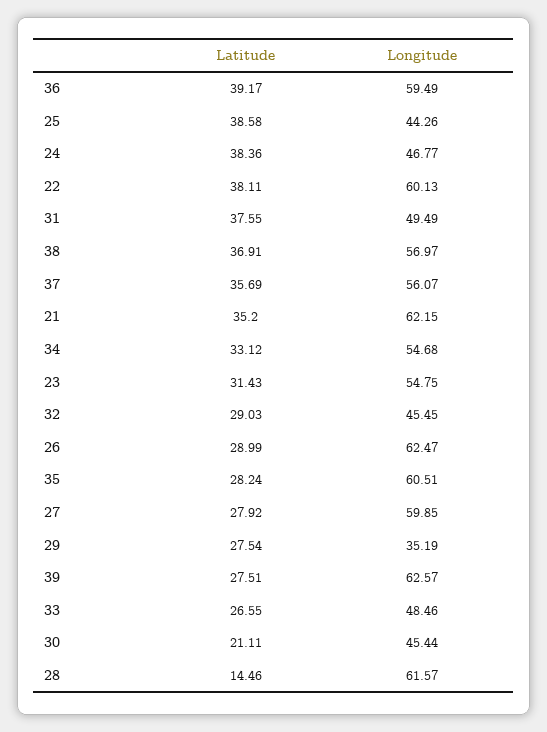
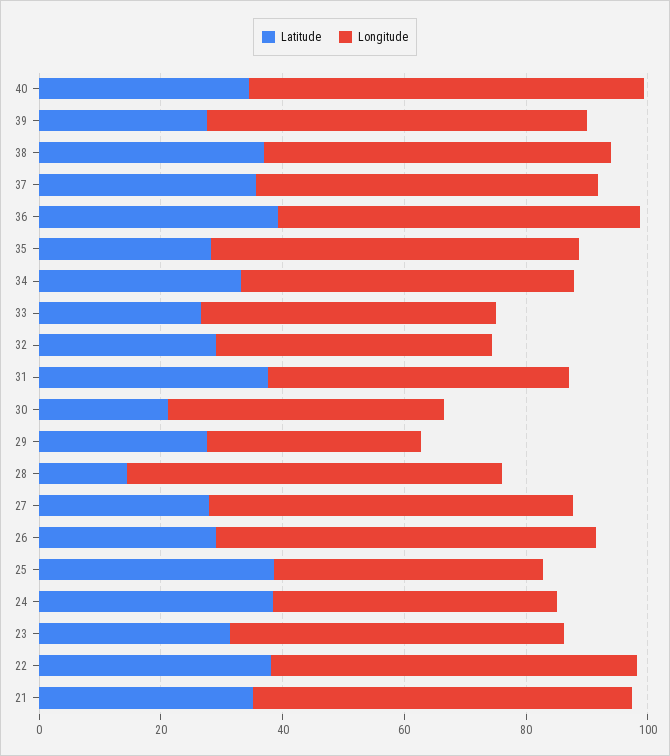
  {
    "Latitude": {
      "36": 39.17,
      "25": 38.58,
      "24": 38.36,
      "22": 38.11,
      "31": 37.55,
      "38": 36.91,
      "37": 35.69,
      "21": 35.2,
      "34": 33.12,
      "23": 31.43,
      "32": 29.03,
      "26": 28.99,
      "35": 28.24,
      "27": 27.92,
      "29": 27.54,
      "39": 27.51,
      "33": 26.55,
      "30": 21.11,
-     "28": 14.46
+     "28": 14.46,
+     "40": 35
    },
    "Longitude": {
      "36": 59.49,
      "25": 44.26,
      "24": 46.77,
      "22": 60.13,
      "31": 49.49,
      "38": 56.97,
      "37": 56.07,
      "21": 62.15,
      "34": 54.68,
      "23": 54.75,
      "32": 45.45,
      "26": 62.47,
      "35": 60.51,
      "27": 59.85,
      "29": 35.19,
      "39": 62.57,
      "33": 48.46,
      "30": 45.44,
-     "28": 61.57
+     "28": 61.57,
+     "40": 65
    }
  }

